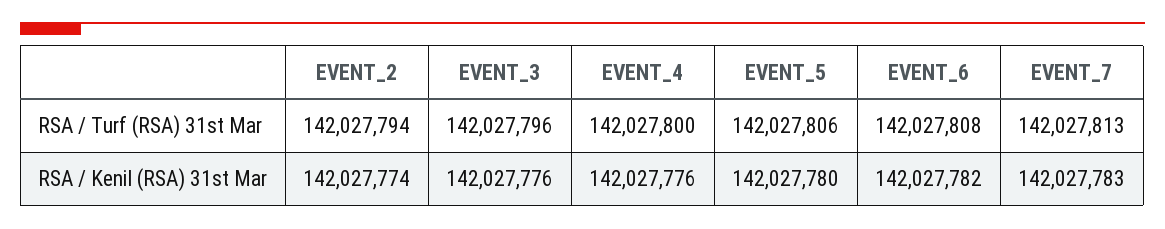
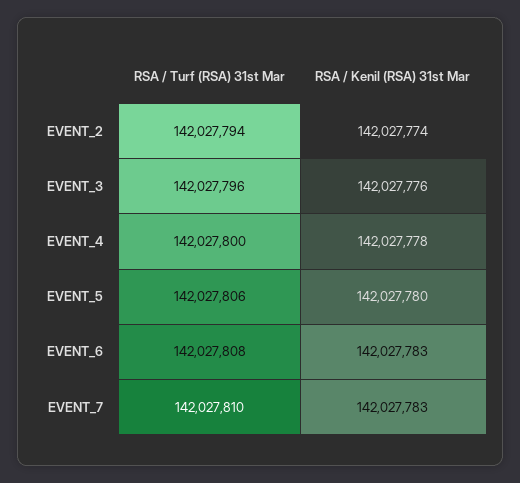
  {
    "EVENT_2": {
      "RSA / Turf (RSA) 31st Mar": 142027794,
      "RSA / Kenil (RSA) 31st Mar": 142027774
    },
    "EVENT_3": {
      "RSA / Turf (RSA) 31st Mar": 142027796,
      "RSA / Kenil (RSA) 31st Mar": 142027776
    },
    "EVENT_4": {
      "RSA / Turf (RSA) 31st Mar": 142027800,
-     "RSA / Kenil (RSA) 31st Mar": 142027776
+     "RSA / Kenil (RSA) 31st Mar": 142027778
    },
    "EVENT_5": {
      "RSA / Turf (RSA) 31st Mar": 142027806,
      "RSA / Kenil (RSA) 31st Mar": 142027780
    },
    "EVENT_6": {
      "RSA / Turf (RSA) 31st Mar": 142027808,
-     "RSA / Kenil (RSA) 31st Mar": 142027782
+     "RSA / Kenil (RSA) 31st Mar": 142027783
    },
    "EVENT_7": {
-     "RSA / Turf (RSA) 31st Mar": 142027813,
+     "RSA / Turf (RSA) 31st Mar": 142027810,
      "RSA / Kenil (RSA) 31st Mar": 142027783
    }
  }

